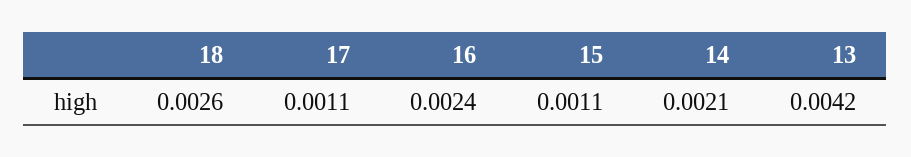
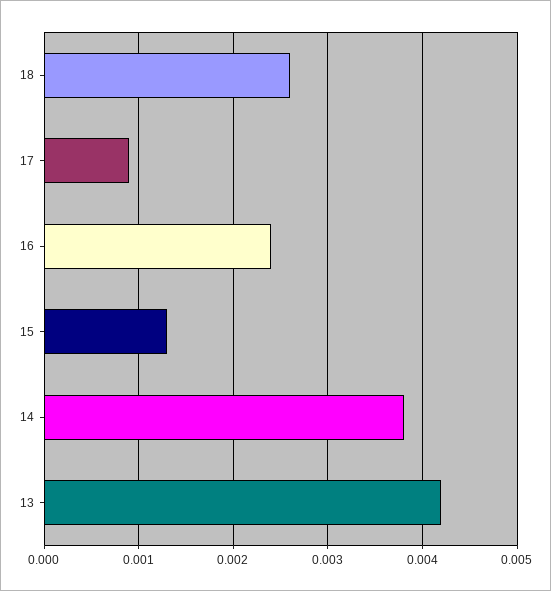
  {
    "18": 0.0026,
-   "17": 0.0011,
+   "17": 0.0009,
    "16": 0.0024,
-   "15": 0.0011,
+   "15": 0.0013,
-   "14": 0.0021,
+   "14": 0.0038,
    "13": 0.0042
  }

